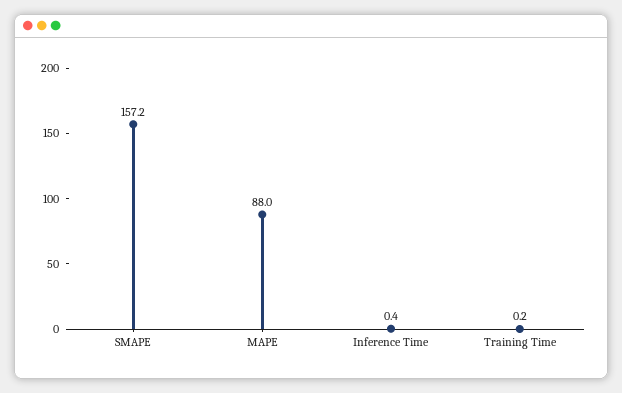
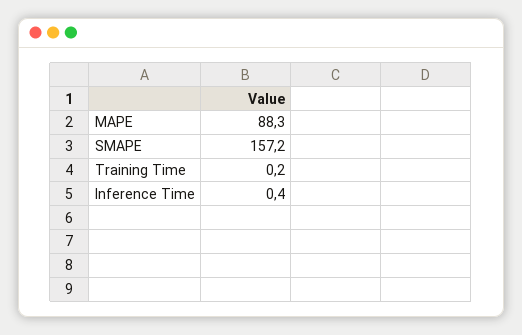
  {
    "SMAPE": 157.2,
-   "MAPE": 88,
+   "MAPE": 88.3,
    "Inference Time": 0.4,
    "Training Time": 0.2
  }

